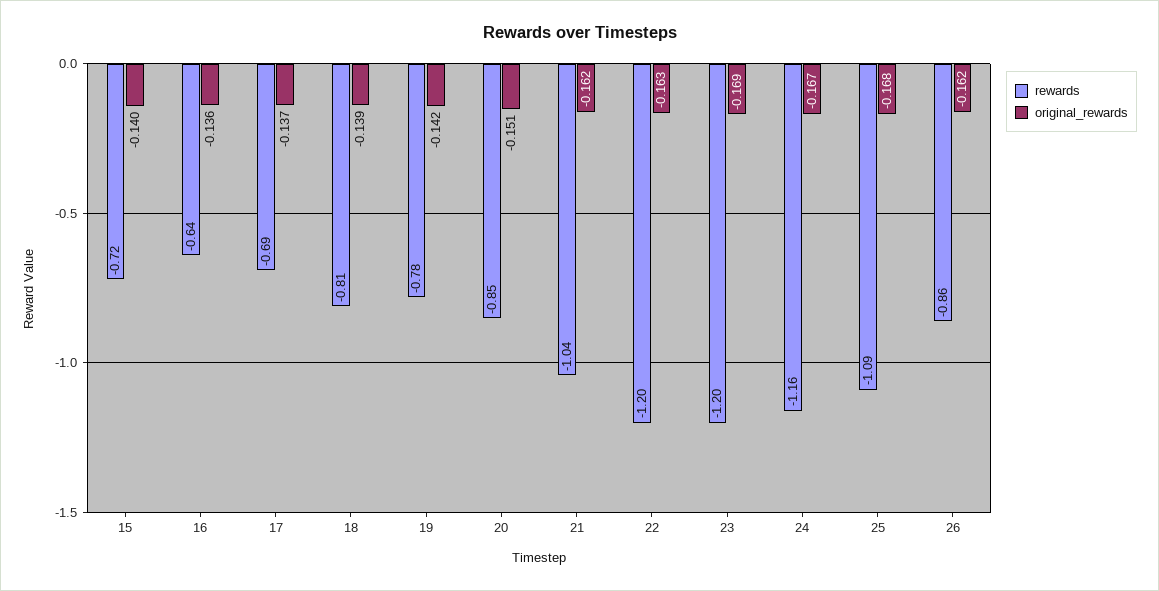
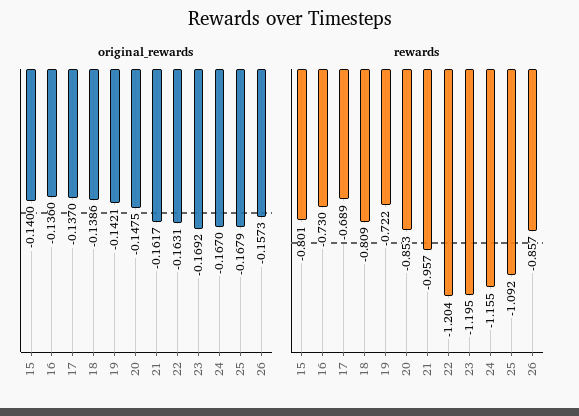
  {
    "rewards": {
-     "15": -0.72,
+     "15": -0.801,
-     "16": -0.64,
+     "16": -0.73,
      "17": -0.689,
      "18": -0.809,
-     "19": -0.78,
+     "19": -0.722,
      "20": -0.853,
-     "21": -1.04,
+     "21": -0.957,
      "22": -1.204,
      "23": -1.195,
      "24": -1.155,
      "25": -1.092,
      "26": -0.857
    },
    "original_rewards": {
      "15": -0.14,
      "16": -0.136,
      "17": -0.137,
      "18": -0.1386,
      "19": -0.1421,
-     "20": -0.151,
+     "20": -0.1475,
      "21": -0.1617,
      "22": -0.1631,
      "23": -0.1692,
      "24": -0.167,
      "25": -0.1679,
-     "26": -0.162
+     "26": -0.1573
    }
  }

